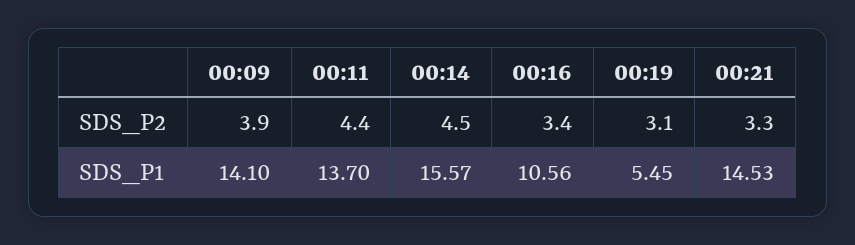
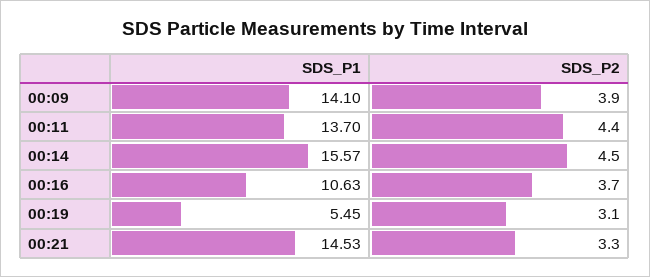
  {
    "00:09": {
      "SDS_P2": 3.9,
      "SDS_P1": 14.1
    },
    "00:11": {
      "SDS_P2": 4.4,
      "SDS_P1": 13.7
    },
    "00:14": {
      "SDS_P2": 4.5,
      "SDS_P1": 15.57
    },
    "00:16": {
-     "SDS_P2": 3.4,
+     "SDS_P2": 3.7,
-     "SDS_P1": 10.56
+     "SDS_P1": 10.63
    },
    "00:19": {
      "SDS_P2": 3.1,
      "SDS_P1": 5.45
    },
    "00:21": {
      "SDS_P2": 3.3,
      "SDS_P1": 14.53
    }
  }

